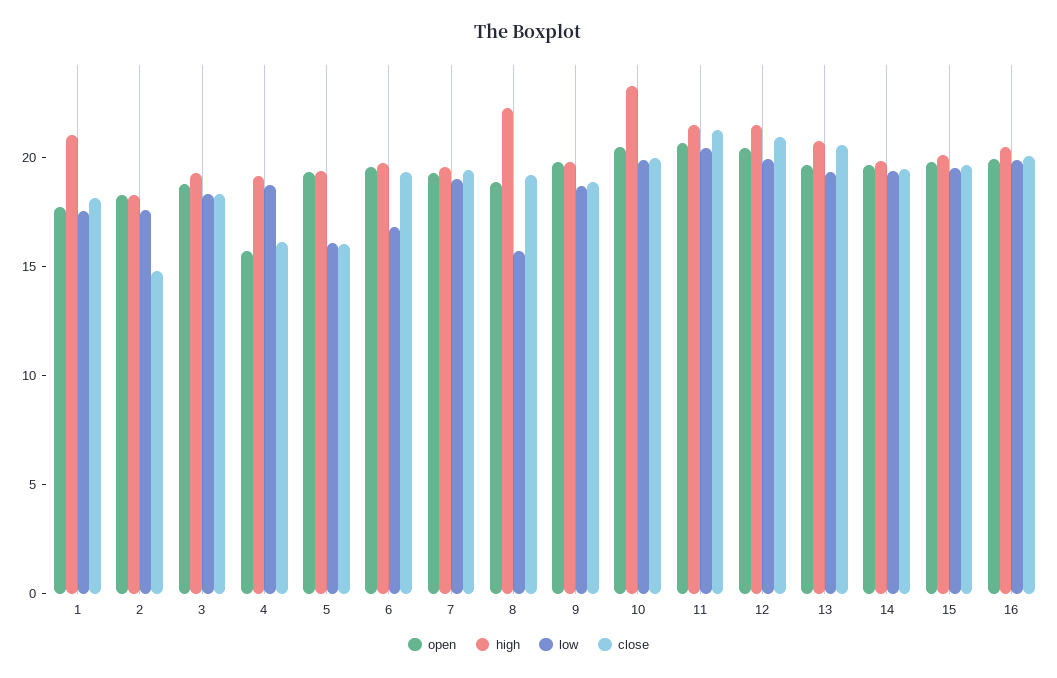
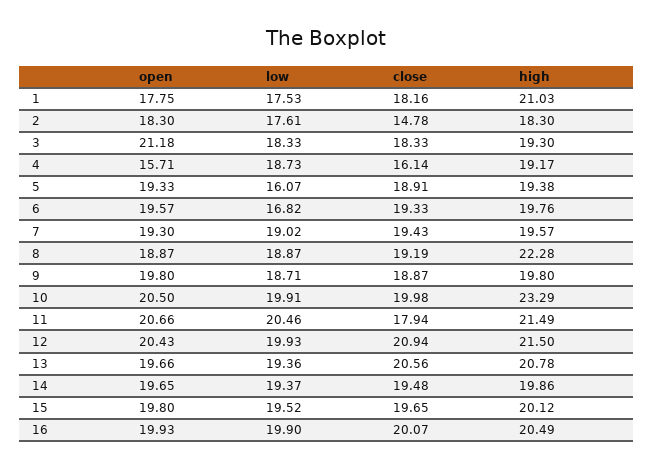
  {
    "open": {
      "1": 17.75,
      "2": 18.3,
-     "3": 19,
+     "3": 21.18,
      "4": 15.71,
      "5": 19.33,
      "6": 19.57,
      "7": 19.3,
      "8": 18.87,
      "9": 19.8,
      "10": 20.5,
      "11": 20.66,
      "12": 20.43,
      "13": 19.66,
      "14": 19.65,
      "15": 19.8,
      "16": 19.93
    },
    "high": {
      "1": 21.03,
      "2": 18.3,
      "3": 19.3,
      "4": 19.17,
      "5": 19.38,
      "6": 19.76,
      "7": 19.57,
      "8": 22.28,
      "9": 19.8,
      "10": 23.29,
      "11": 21.49,
      "12": 21.5,
      "13": 20.78,
      "14": 19.86,
      "15": 20.12,
      "16": 20.49
    },
    "low": {
      "1": 17.53,
      "2": 17.61,
      "3": 18.33,
      "4": 18.73,
      "5": 16.07,
      "6": 16.82,
      "7": 19.02,
-     "8": 16,
+     "8": 18.87,
      "9": 18.71,
      "10": 19.91,
      "11": 20.46,
      "12": 19.93,
      "13": 19.36,
      "14": 19.37,
      "15": 19.52,
      "16": 19.9
    },
    "close": {
      "1": 18.16,
      "2": 14.78,
      "3": 18.33,
      "4": 16.14,
-     "5": 16,
+     "5": 18.91,
      "6": 19.33,
      "7": 19.43,
      "8": 19.19,
      "9": 18.87,
      "10": 19.98,
-     "11": 21,
+     "11": 17.94,
      "12": 20.94,
      "13": 20.56,
      "14": 19.48,
      "15": 19.65,
      "16": 20.07
    }
  }

